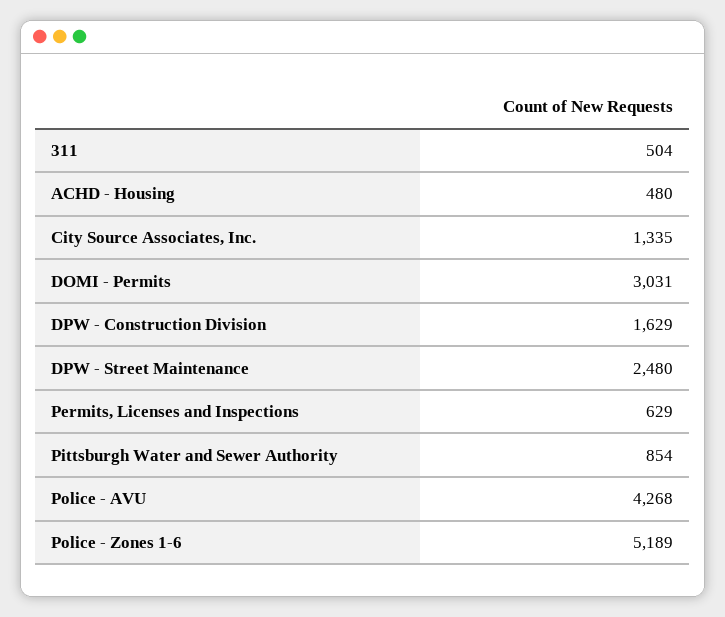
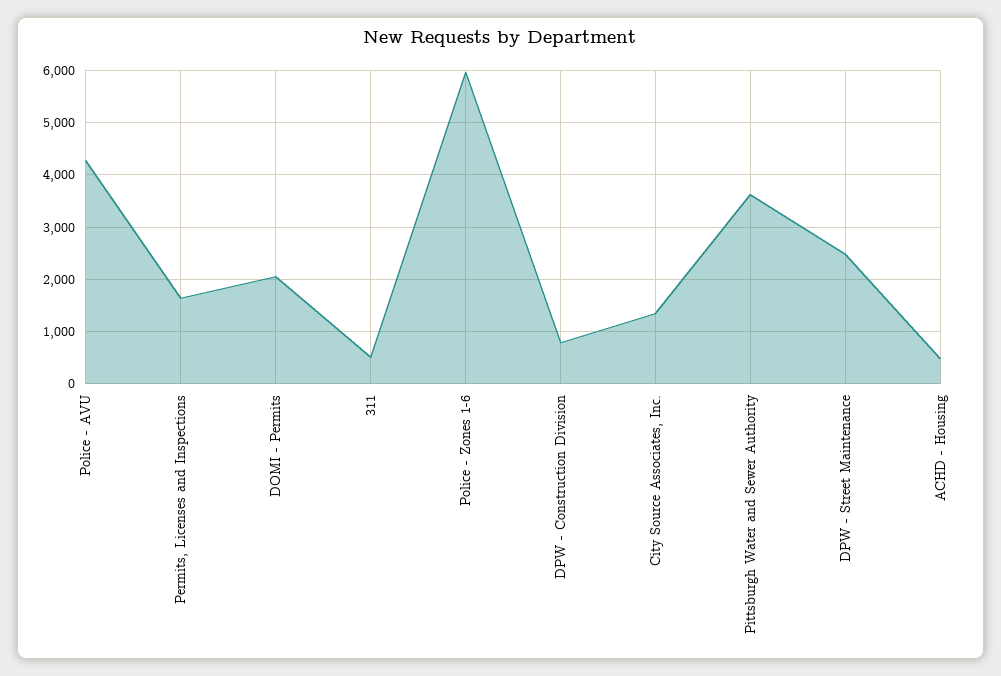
  {
    "311": 504,
    "ACHD - Housing": 480,
    "City Source Associates, Inc.": 1335,
-   "DOMI - Permits": 3031,
+   "DOMI - Permits": 2000,
-   "DPW - Construction Division": 1629,
+   "DPW - Construction Division": 800,
    "DPW - Street Maintenance": 2480,
-   "Permits, Licenses and Inspections": 629,
+   "Permits, Licenses and Inspections": 1600,
-   "Pittsburgh Water and Sewer Authority": 854,
+   "Pittsburgh Water and Sewer Authority": 3600,
    "Police - AVU": 4268,
-   "Police - Zones 1-6": 5189
+   "Police - Zones 1-6": 6000
  }

